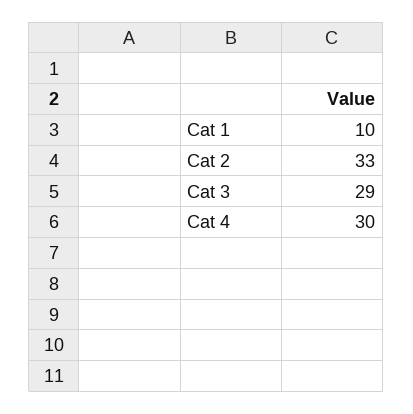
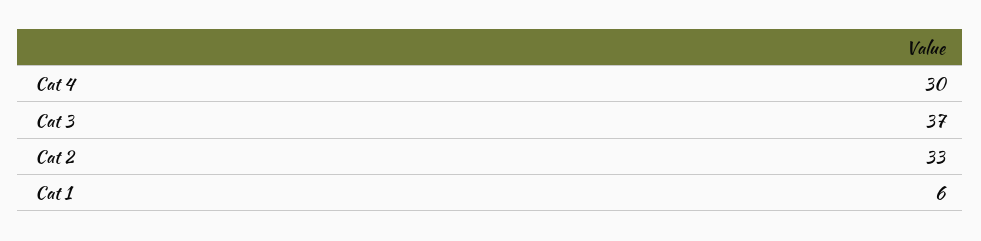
  {
-   "Cat 1": 10,
+   "Cat 1": 6,
    "Cat 2": 33,
-   "Cat 3": 29,
+   "Cat 3": 37,
    "Cat 4": 30
  }

